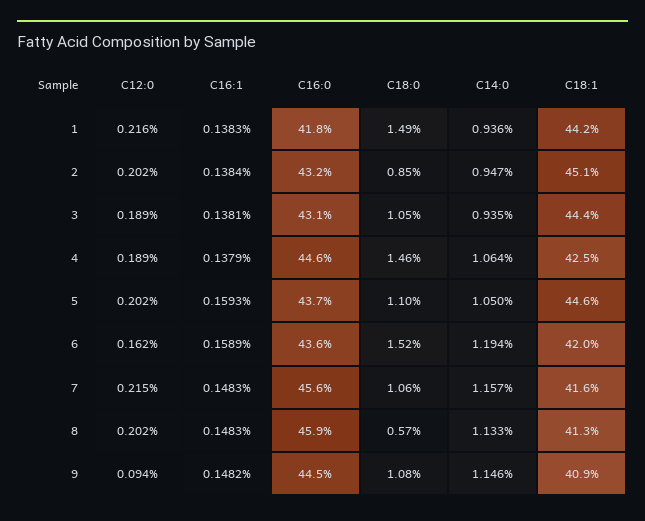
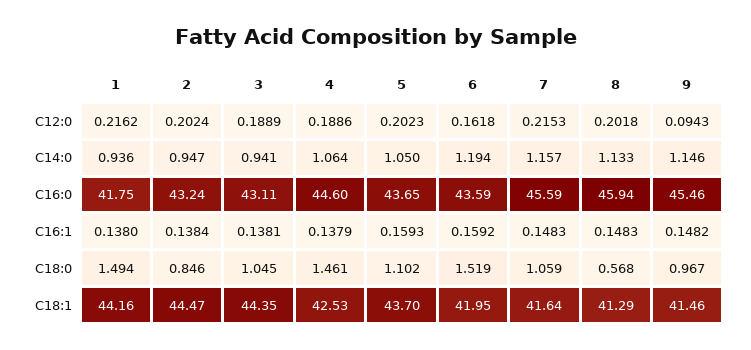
  {
    "C12:0": {
      "1": 0.2162,
      "2": 0.2024,
      "3": 0.1889,
      "4": 0.1886,
      "5": 0.2023,
      "6": 0.1618,
      "7": 0.2153,
      "8": 0.2018,
      "9": 0.0943
    },
    "C16:1": {
-     "1": 0.1383,
+     "1": 0.138,
      "2": 0.1384,
      "3": 0.1381,
      "4": 0.1379,
      "5": 0.1593,
-     "6": 0.1589,
+     "6": 0.1592,
      "7": 0.1483,
      "8": 0.1483,
      "9": 0.1482
    },
    "C16:0": {
      "1": 41.75,
      "2": 43.24,
      "3": 43.11,
      "4": 44.6,
      "5": 43.65,
      "6": 43.59,
      "7": 45.59,
      "8": 45.94,
-     "9": 44.5
+     "9": 45.46
    },
    "C18:0": {
      "1": 1.494,
      "2": 0.846,
      "3": 1.045,
      "4": 1.461,
      "5": 1.102,
      "6": 1.519,
      "7": 1.059,
      "8": 0.568,
-     "9": 1.08
+     "9": 0.967
    },
    "C14:0": {
      "1": 0.936,
      "2": 0.947,
-     "3": 0.935,
+     "3": 0.941,
      "4": 1.064,
      "5": 1.05,
      "6": 1.194,
      "7": 1.157,
      "8": 1.133,
      "9": 1.146
    },
    "C18:1": {
      "1": 44.16,
-     "2": 45.1,
+     "2": 44.47,
      "3": 44.35,
      "4": 42.53,
-     "5": 44.6,
+     "5": 43.7,
      "6": 41.95,
      "7": 41.64,
      "8": 41.29,
-     "9": 40.9
+     "9": 41.46
    }
  }

